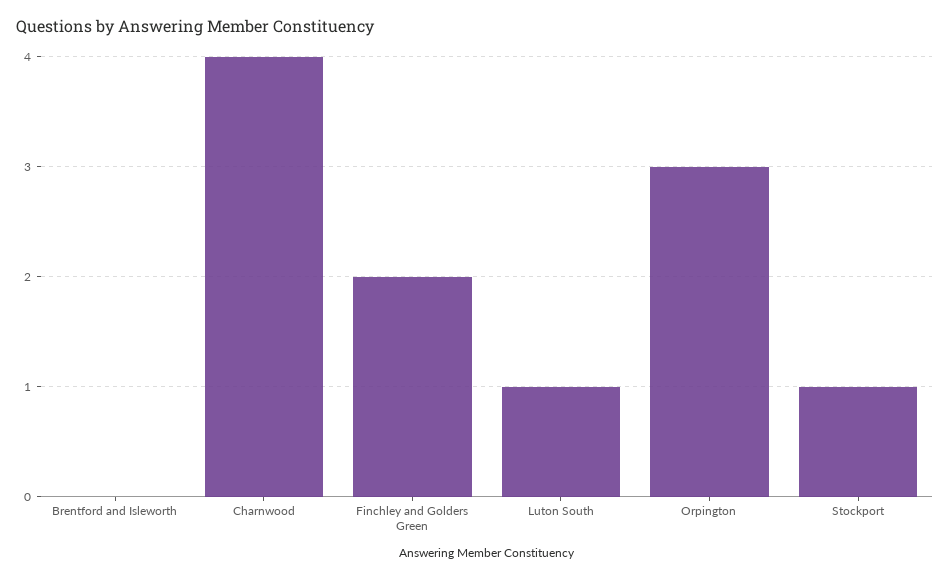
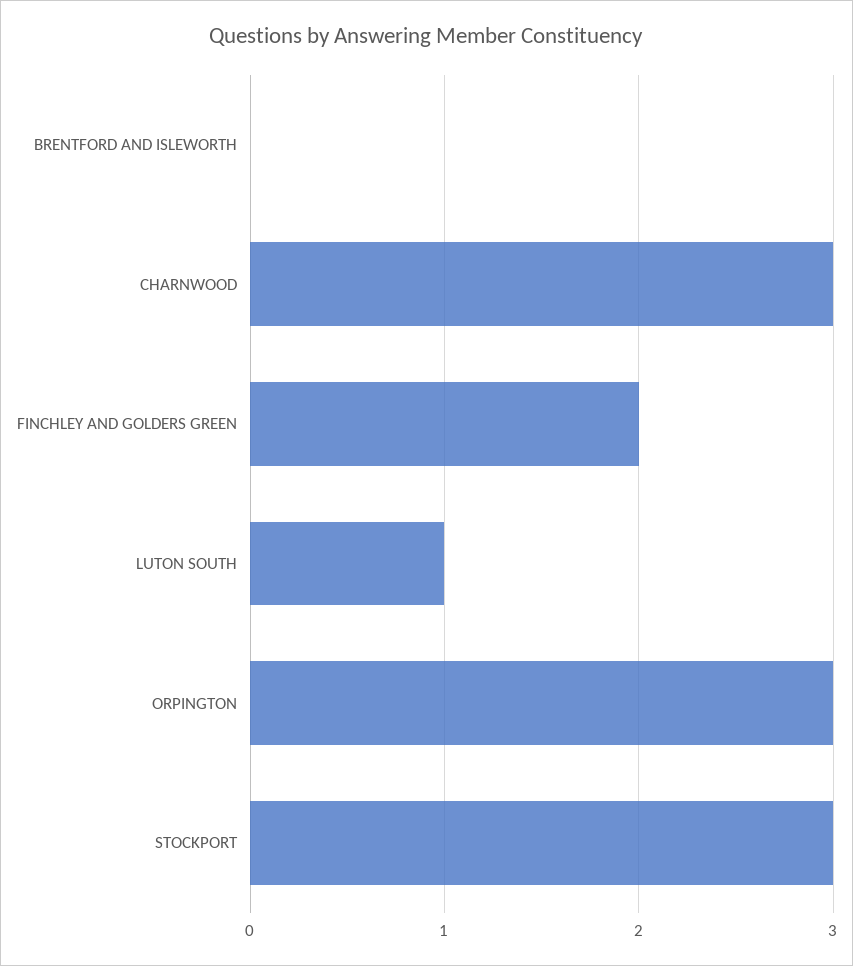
  {
    "Brentford and Isleworth": 0,
-   "Charnwood": 4,
+   "Charnwood": 3,
    "Finchley and Golders Green": 2,
    "Luton South": 1,
    "Orpington": 3,
-   "Stockport": 1
+   "Stockport": 3
  }

